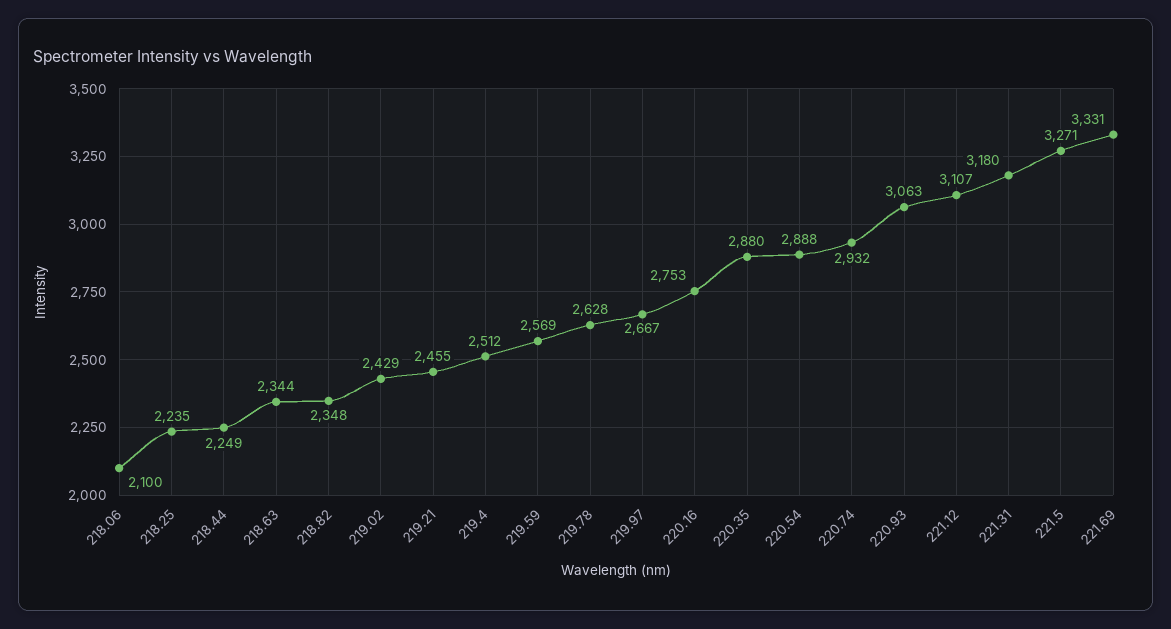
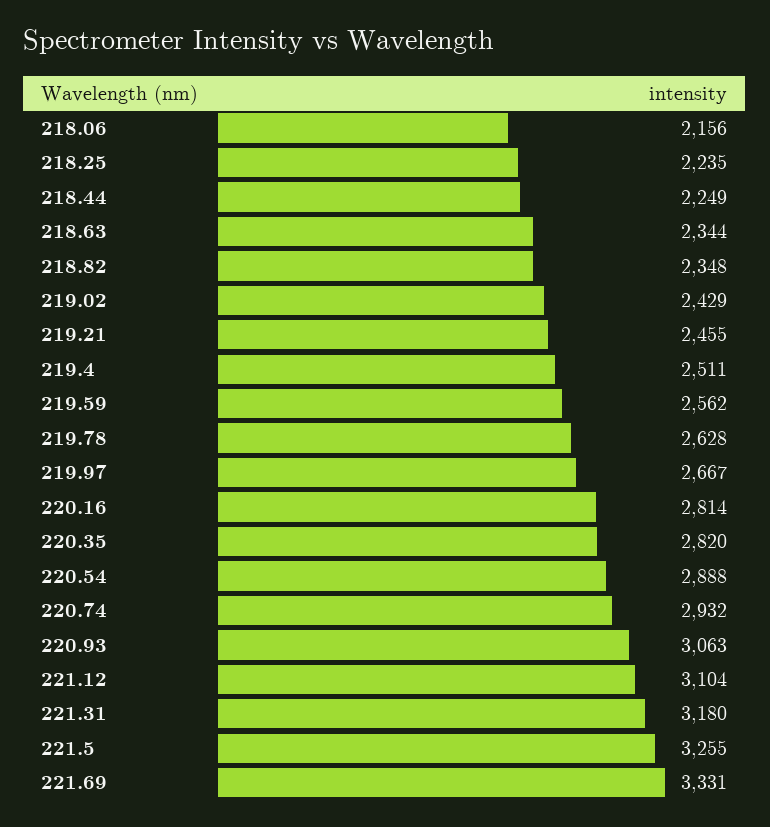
  {
-   "218.06": 2100,
+   "218.06": 2156,
    "218.25": 2235,
    "218.44": 2249,
    "218.63": 2344,
    "218.82": 2348,
    "219.02": 2429,
    "219.21": 2455,
-   "219.4": 2512,
+   "219.4": 2511,
-   "219.59": 2569,
+   "219.59": 2562,
    "219.78": 2628,
    "219.97": 2667,
-   "220.16": 2753,
+   "220.16": 2814,
-   "220.35": 2880,
+   "220.35": 2820,
    "220.54": 2888,
    "220.74": 2932,
    "220.93": 3063,
-   "221.12": 3107,
+   "221.12": 3104,
    "221.31": 3180,
-   "221.5": 3271,
+   "221.5": 3255,
    "221.69": 3331
  }

